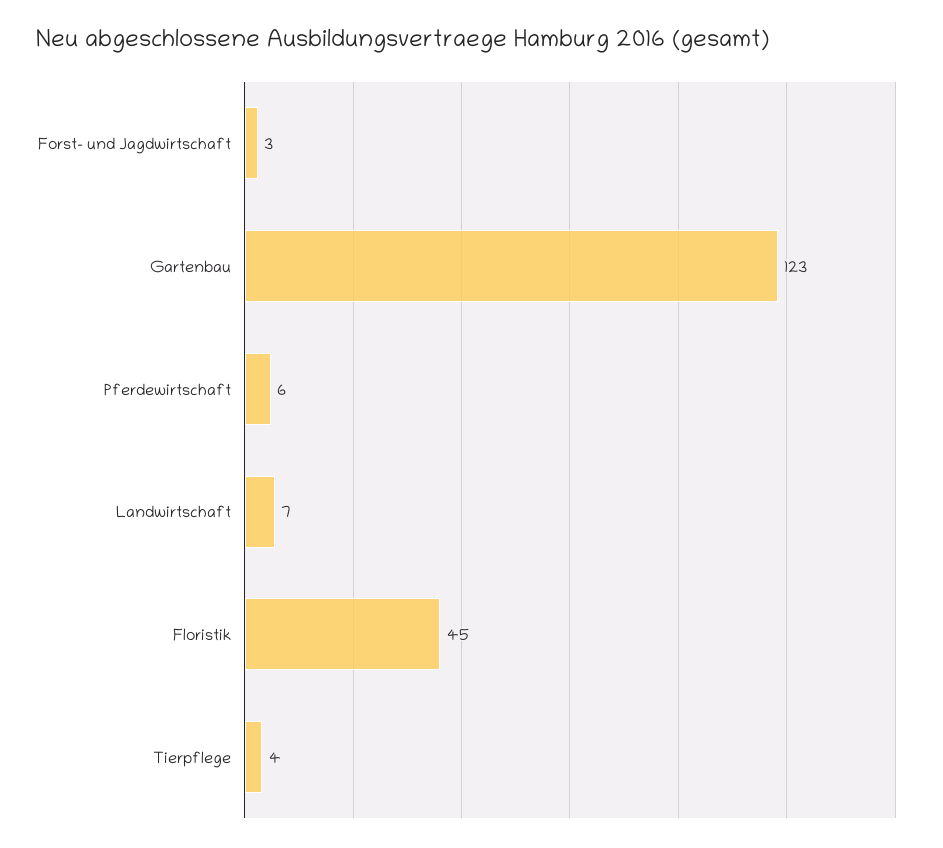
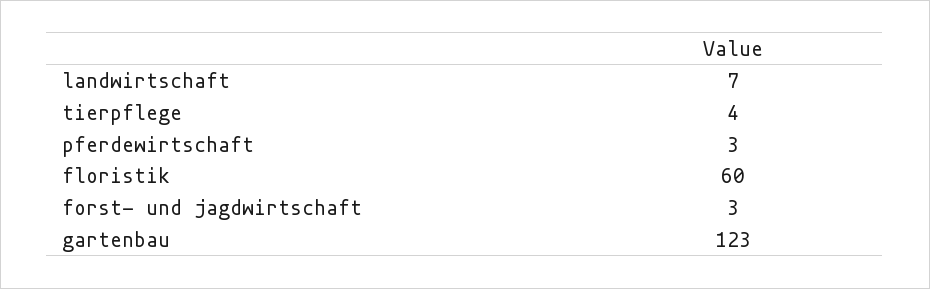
  {
    "Forst- und Jagdwirtschaft": 3,
    "Gartenbau": 123,
-   "Pferdewirtschaft": 6,
+   "Pferdewirtschaft": 3,
    "Landwirtschaft": 7,
-   "Floristik": 45,
+   "Floristik": 60,
    "Tierpflege": 4
  }

